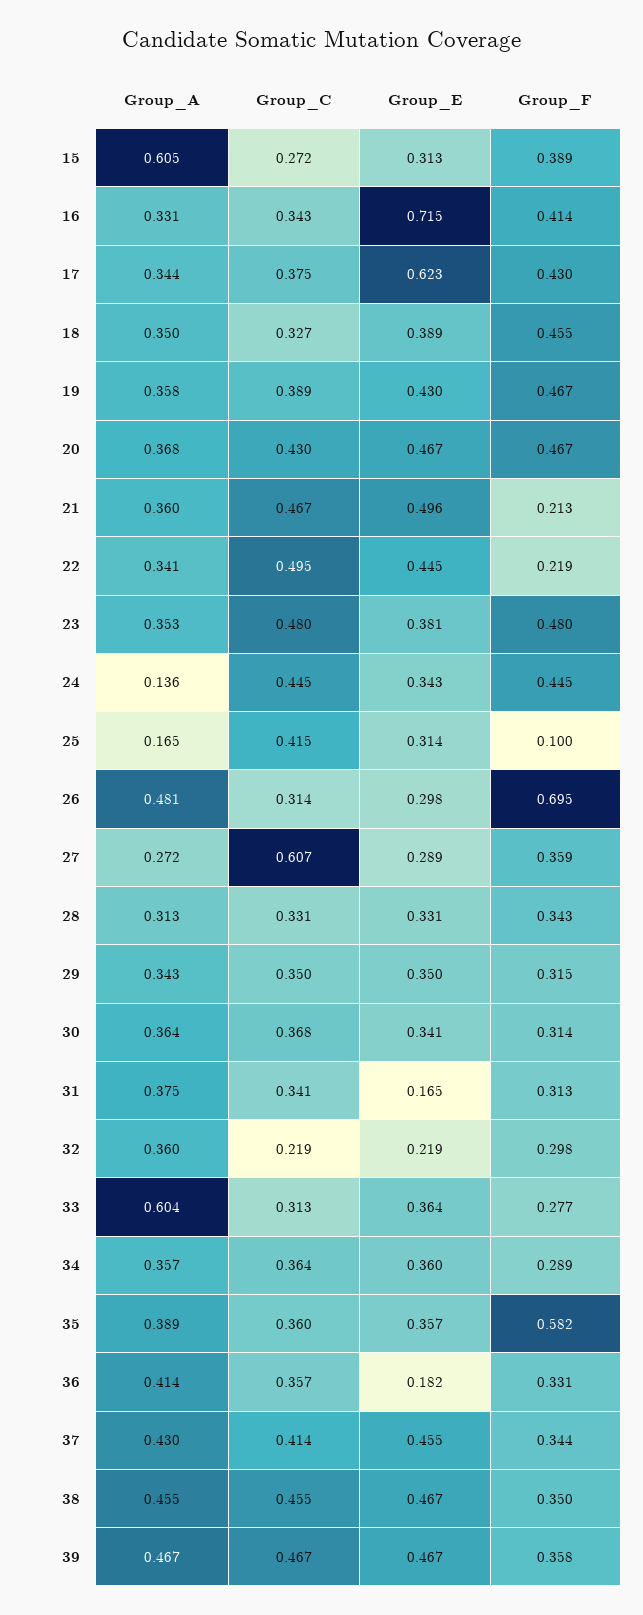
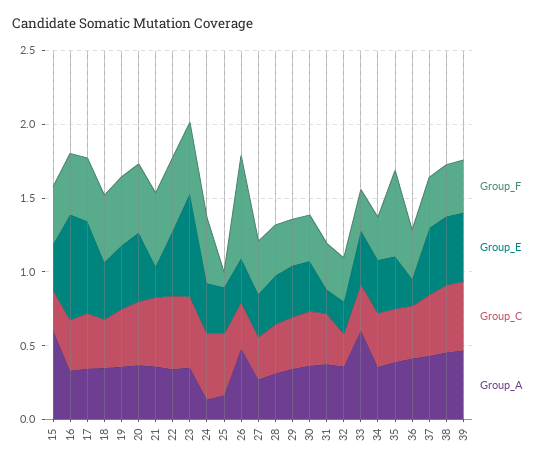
  {
    "Group_A": {
      "15": 0.605,
      "16": 0.331,
      "17": 0.344,
      "18": 0.35,
      "19": 0.358,
      "20": 0.368,
      "21": 0.36,
      "22": 0.341,
      "23": 0.353,
      "24": 0.136,
      "25": 0.165,
      "26": 0.481,
      "27": 0.272,
      "28": 0.313,
      "29": 0.343,
      "30": 0.364,
      "31": 0.375,
      "32": 0.36,
      "33": 0.604,
      "34": 0.357,
      "35": 0.389,
      "36": 0.414,
      "37": 0.43,
      "38": 0.455,
      "39": 0.467
    },
    "Group_C": {
      "15": 0.272,
      "16": 0.343,
      "17": 0.375,
      "18": 0.327,
      "19": 0.389,
      "20": 0.43,
      "21": 0.467,
      "22": 0.495,
      "23": 0.48,
      "24": 0.445,
      "25": 0.415,
      "26": 0.314,
-     "27": 0.607,
+     "27": 0.3,
      "28": 0.331,
      "29": 0.35,
      "30": 0.368,
      "31": 0.341,
      "32": 0.219,
      "33": 0.313,
      "34": 0.364,
      "35": 0.36,
      "36": 0.357,
      "37": 0.414,
      "38": 0.455,
      "39": 0.467
    },
    "Group_E": {
      "15": 0.313,
      "16": 0.715,
      "17": 0.623,
      "18": 0.389,
      "19": 0.43,
      "20": 0.467,
-     "21": 0.496,
+     "21": 0.2,
      "22": 0.445,
-     "23": 0.381,
+     "23": 0.7,
      "24": 0.343,
      "25": 0.314,
      "26": 0.298,
      "27": 0.289,
      "28": 0.331,
      "29": 0.35,
      "30": 0.341,
      "31": 0.165,
      "32": 0.219,
      "33": 0.364,
      "34": 0.36,
      "35": 0.357,
      "36": 0.182,
      "37": 0.455,
      "38": 0.467,
      "39": 0.467
    },
    "Group_F": {
      "15": 0.389,
      "16": 0.414,
      "17": 0.43,
      "18": 0.455,
      "19": 0.467,
      "20": 0.467,
-     "21": 0.213,
+     "21": 0.5,
-     "22": 0.219,
+     "22": 0.5,
      "23": 0.48,
      "24": 0.445,
      "25": 0.1,
      "26": 0.695,
      "27": 0.359,
      "28": 0.343,
      "29": 0.315,
      "30": 0.314,
      "31": 0.313,
      "32": 0.298,
      "33": 0.277,
      "34": 0.289,
      "35": 0.582,
      "36": 0.331,
      "37": 0.344,
      "38": 0.35,
      "39": 0.358
    }
  }

